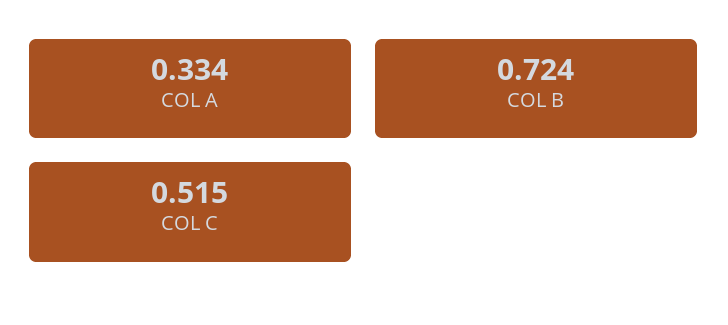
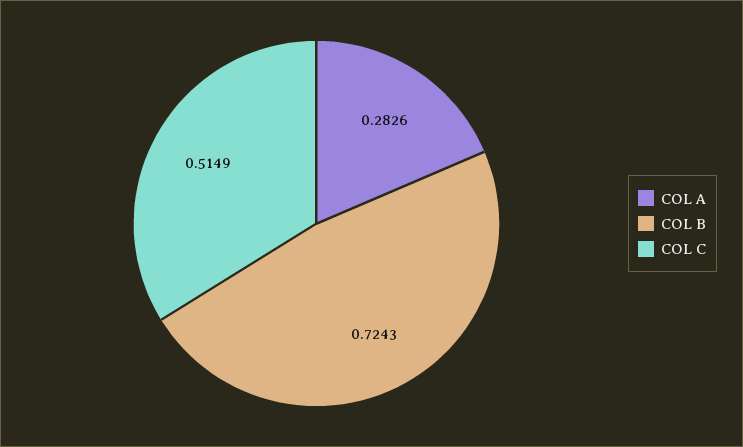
  {
-   "COL A": 0.334,
+   "COL A": 0.2826,
    "COL B": 0.7243,
    "COL C": 0.5149
  }

